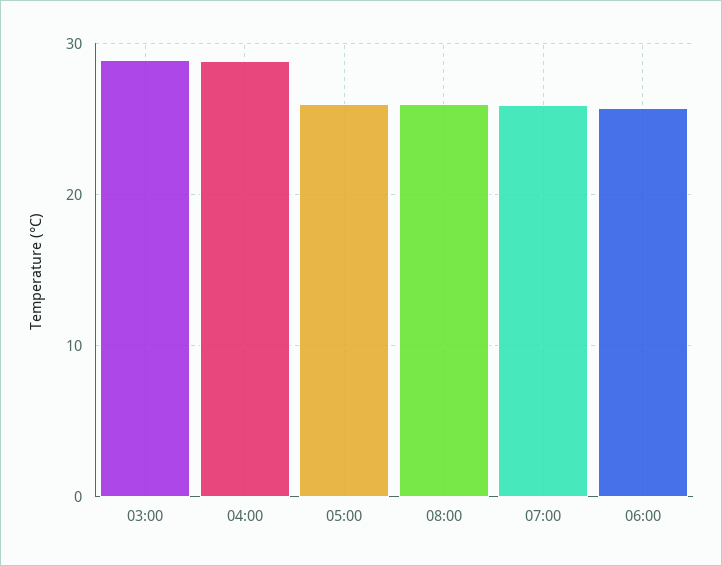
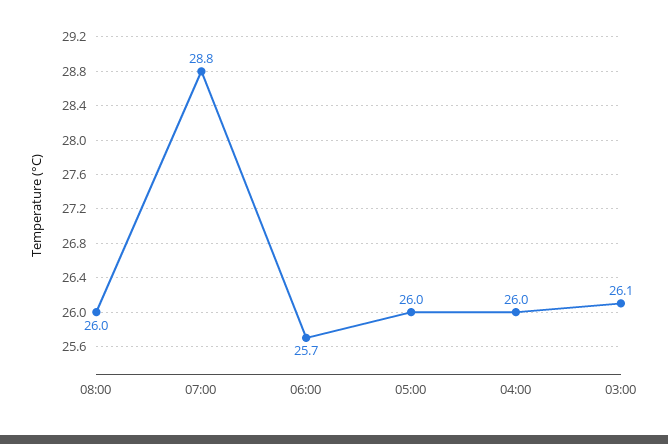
  {
-   "03:00": 29,
+   "03:00": 26.1,
-   "04:00": 29,
+   "04:00": 26,
    "05:00": 26,
    "08:00": 26,
-   "07:00": 26,
+   "07:00": 28.8,
    "06:00": 25.7
  }

